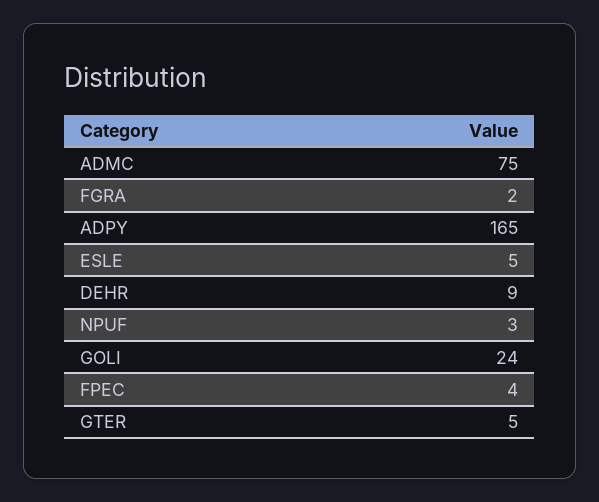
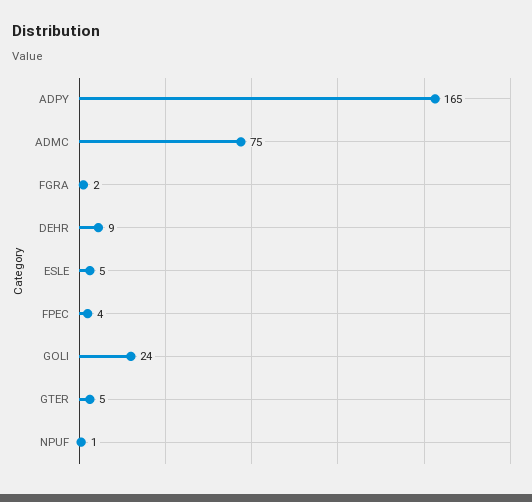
  {
    "ADMC": 75,
    "FGRA": 2,
    "ADPY": 165,
    "ESLE": 5,
    "DEHR": 9,
-   "NPUF": 3,
+   "NPUF": 1,
    "GOLI": 24,
    "FPEC": 4,
    "GTER": 5
  }

